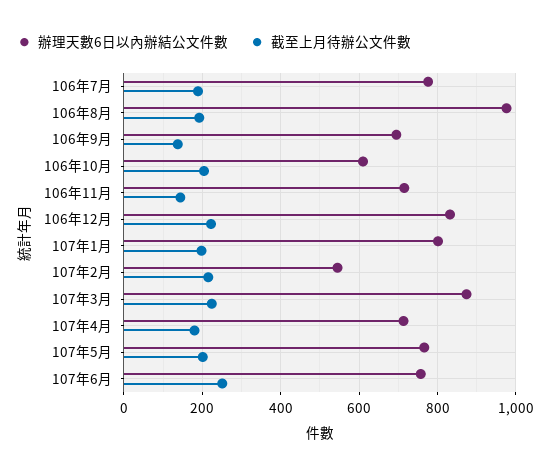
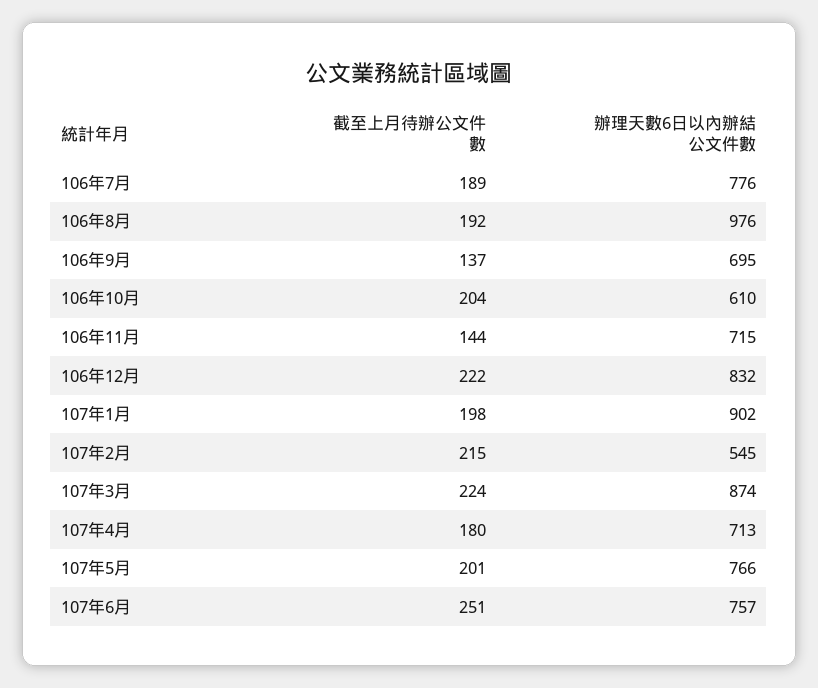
  {
    "辦理天數6日以內辦結公文件數": {
      "106年7月": 776,
      "106年8月": 976,
      "106年9月": 695,
      "106年10月": 610,
      "106年11月": 715,
      "106年12月": 832,
-     "107年1月": 800,
+     "107年1月": 902,
      "107年2月": 545,
      "107年3月": 874,
      "107年4月": 713,
      "107年5月": 766,
      "107年6月": 757
    },
    "截至上月待辦公文件數": {
      "106年7月": 189,
      "106年8月": 192,
      "106年9月": 137,
      "106年10月": 204,
      "106年11月": 144,
      "106年12月": 222,
      "107年1月": 198,
      "107年2月": 215,
      "107年3月": 224,
      "107年4月": 180,
      "107年5月": 201,
      "107年6月": 251
    }
  }

